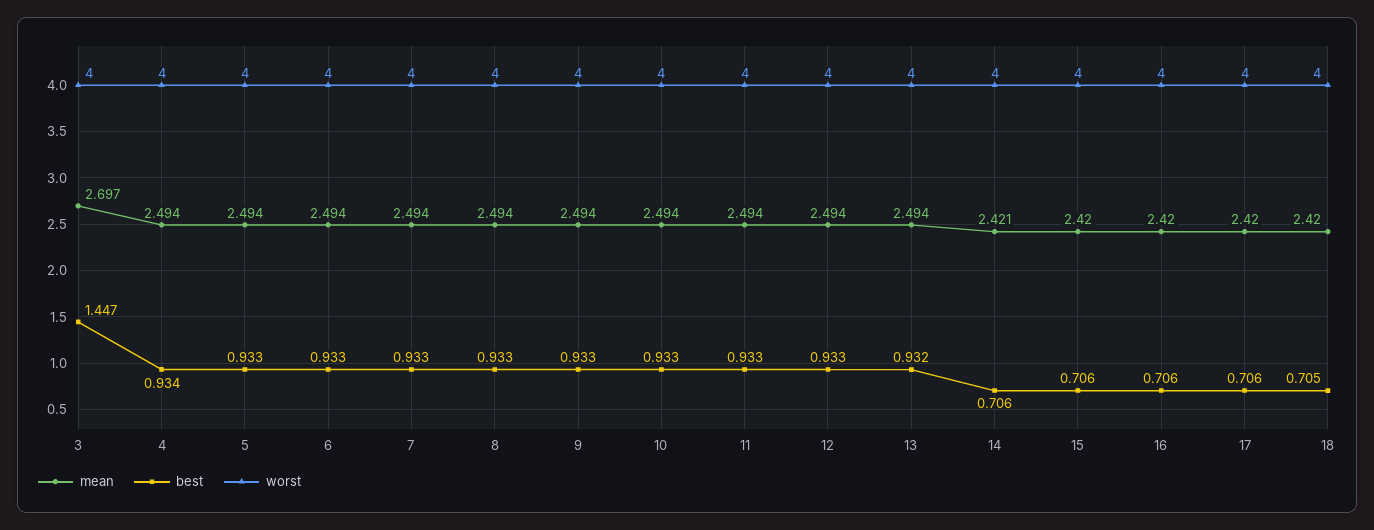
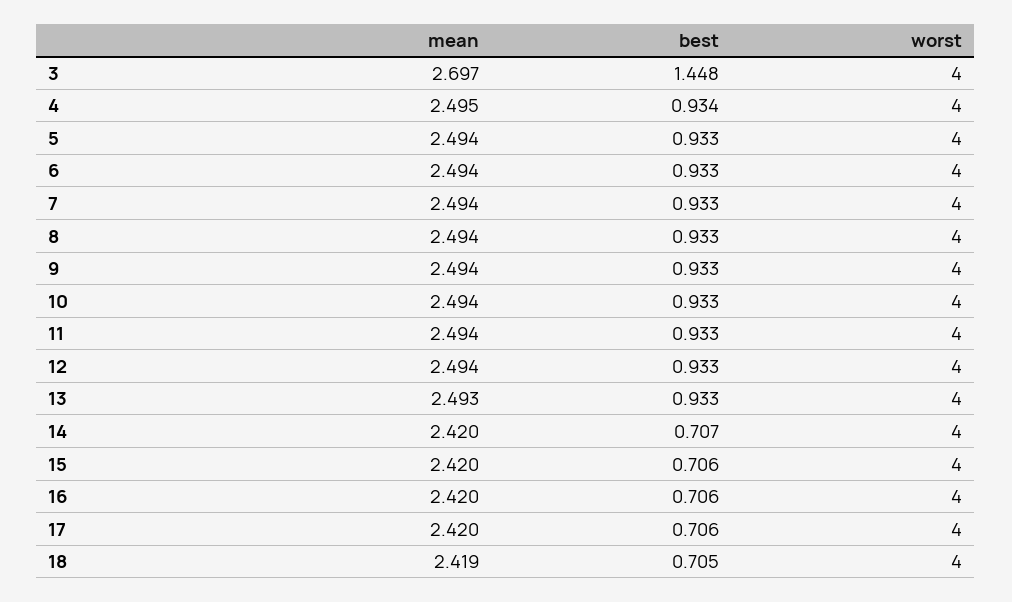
  {
    "mean": {
      "3": 2.697,
-     "4": 2.494,
+     "4": 2.495,
      "5": 2.494,
      "6": 2.494,
      "7": 2.494,
      "8": 2.494,
      "9": 2.494,
      "10": 2.494,
      "11": 2.494,
      "12": 2.494,
-     "13": 2.494,
+     "13": 2.493,
-     "14": 2.421,
+     "14": 2.42,
      "15": 2.42,
      "16": 2.42,
      "17": 2.42,
-     "18": 2.42
+     "18": 2.419
    },
    "best": {
-     "3": 1.447,
+     "3": 1.448,
      "4": 0.934,
      "5": 0.933,
      "6": 0.933,
      "7": 0.933,
      "8": 0.933,
      "9": 0.933,
      "10": 0.933,
      "11": 0.933,
      "12": 0.933,
-     "13": 0.932,
+     "13": 0.933,
-     "14": 0.706,
+     "14": 0.707,
      "15": 0.706,
      "16": 0.706,
      "17": 0.706,
      "18": 0.705
    },
    "worst": {
      "3": 4,
      "4": 4,
      "5": 4,
      "6": 4,
      "7": 4,
      "8": 4,
      "9": 4,
      "10": 4,
      "11": 4,
      "12": 4,
      "13": 4,
      "14": 4,
      "15": 4,
      "16": 4,
      "17": 4,
      "18": 4
    }
  }

